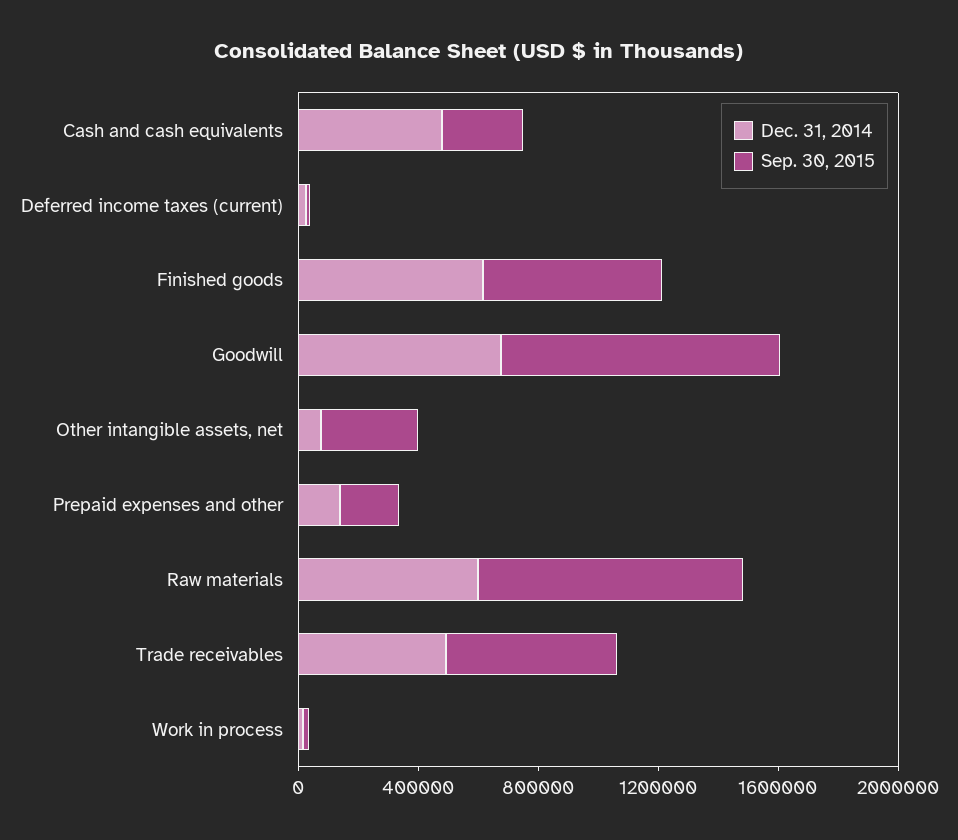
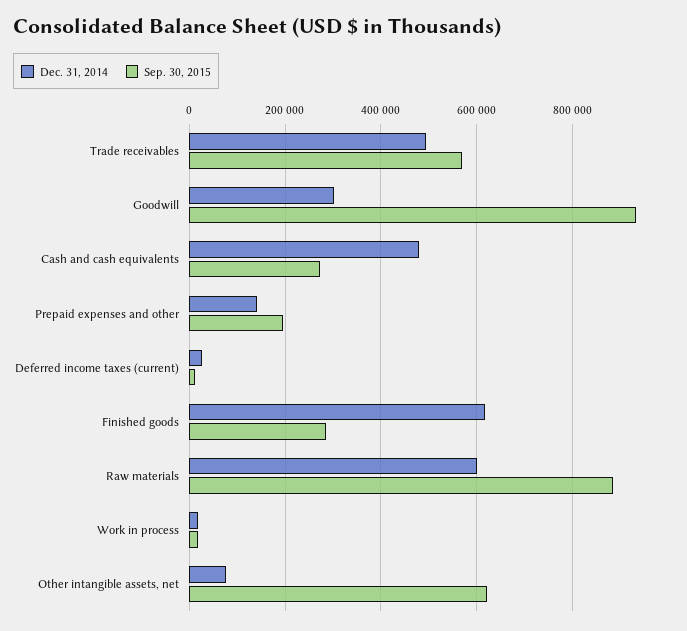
  {
    "Dec. 31, 2014": {
      "Cash and cash equivalents": 480000,
      "Deferred income taxes (current)": 20000,
      "Finished goods": 620000,
-     "Goodwill": 700000,
+     "Goodwill": 300000,
      "Other intangible assets, net": 80000,
      "Prepaid expenses and other": 140000,
      "Raw materials": 600000,
      "Trade receivables": 500000,
      "Work in process": 20000
    },
    "Sep. 30, 2015": {
      "Cash and cash equivalents": 280000,
      "Deferred income taxes (current)": 20000,
-     "Finished goods": 600000,
+     "Finished goods": 280000,
      "Goodwill": 940000,
-     "Other intangible assets, net": 300000,
+     "Other intangible assets, net": 620000,
      "Prepaid expenses and other": 200000,
      "Raw materials": 880000,
      "Trade receivables": 560000,
      "Work in process": 20000
    }
  }

